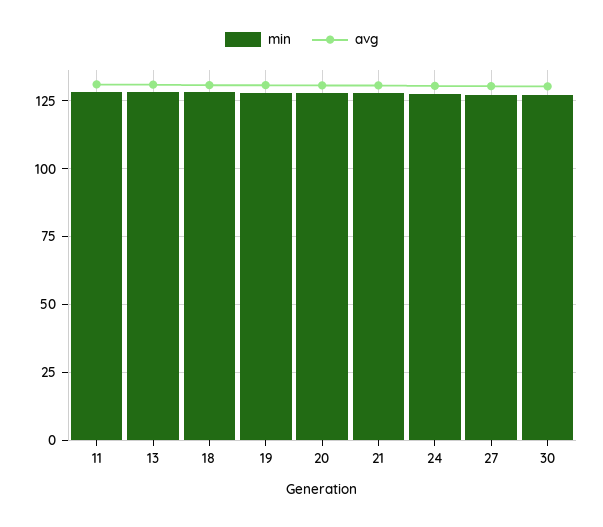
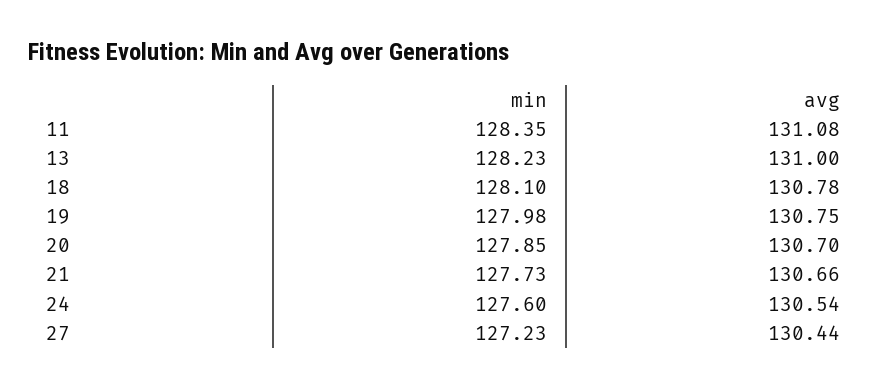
  {
    "min": {
      "11": 128.35,
      "13": 128.23,
      "18": 128.1,
      "19": 127.98,
      "20": 127.85,
      "21": 127.73,
      "24": 127.6,
-     "27": 127.23,
+     "27": 127.23
-     "30": 127.5
    },
    "avg": {
      "11": 131.08,
      "13": 131,
      "18": 130.78,
      "19": 130.75,
      "20": 130.7,
      "21": 130.66,
      "24": 130.54,
-     "27": 130.44,
+     "27": 130.44
-     "30": 130
    }
  }

